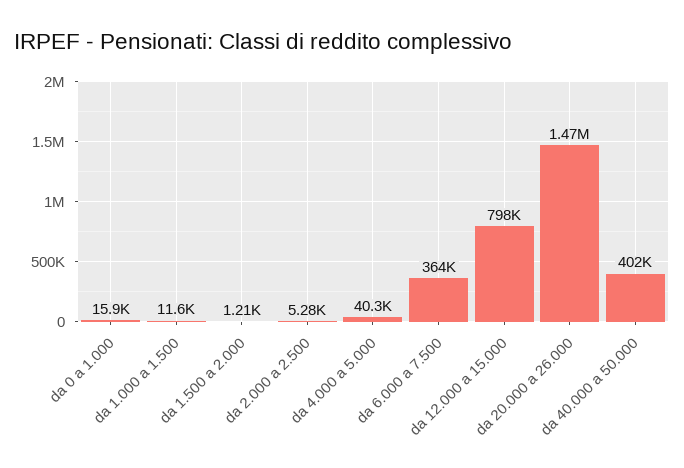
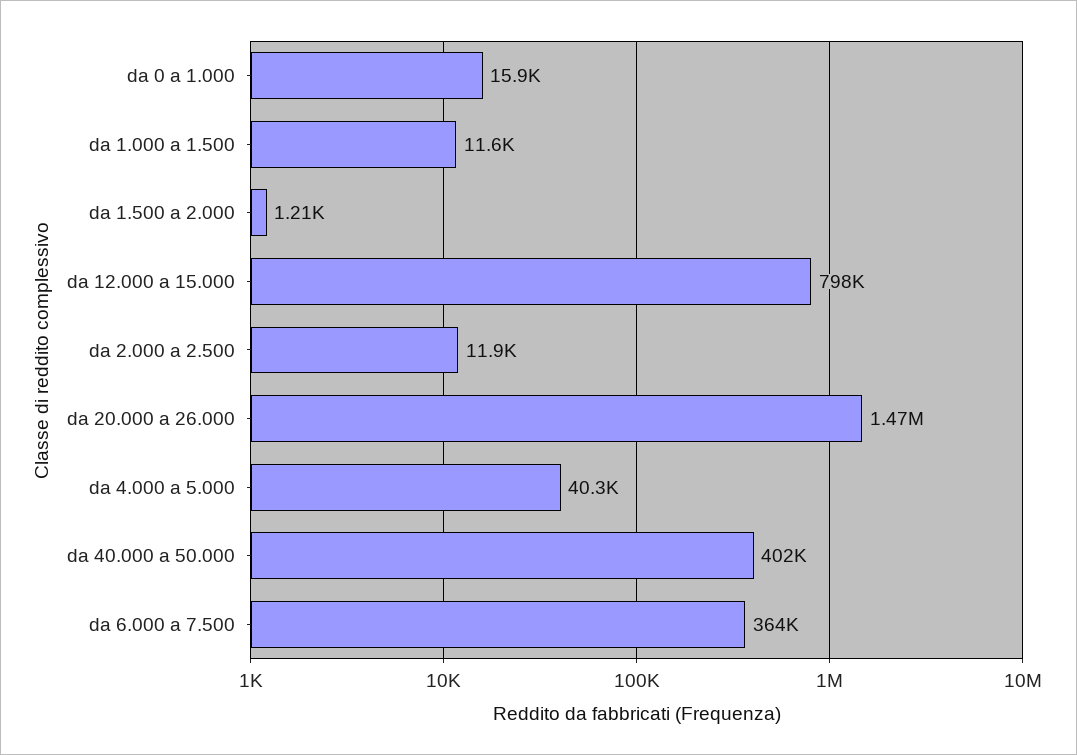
  {
    "da 0 a 1.000": 15900,
    "da 1.000 a 1.500": 11600,
    "da 1.500 a 2.000": 1210,
-   "da 2.000 a 2.500": 5280,
+   "da 2.000 a 2.500": 11900,
    "da 4.000 a 5.000": 40300,
    "da 6.000 a 7.500": 364000,
    "da 12.000 a 15.000": 798000,
    "da 20.000 a 26.000": 1470000,
    "da 40.000 a 50.000": 402000
  }

